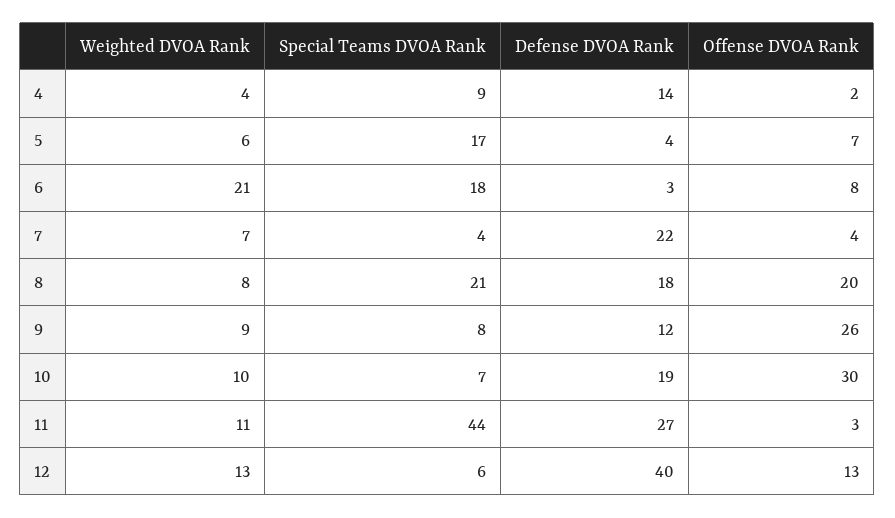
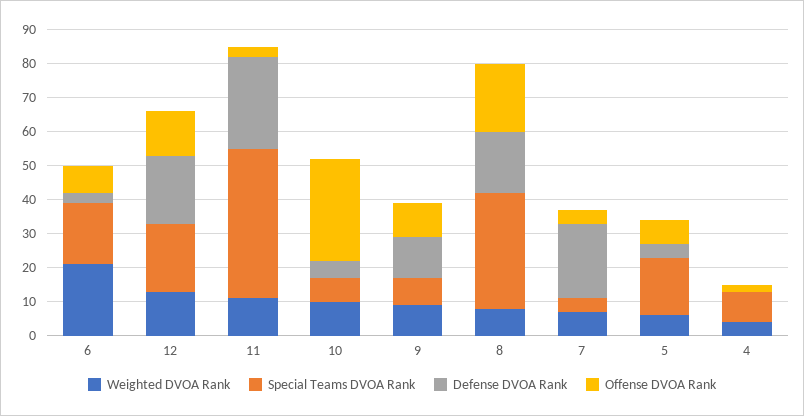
  {
    "Weighted DVOA Rank": {
      "4": 4,
      "5": 6,
      "6": 21,
      "7": 7,
      "8": 8,
      "9": 9,
      "10": 10,
      "11": 11,
      "12": 13
    },
    "Special Teams DVOA Rank": {
      "4": 9,
      "5": 17,
      "6": 18,
      "7": 4,
-     "8": 21,
+     "8": 35,
      "9": 8,
      "10": 7,
      "11": 44,
-     "12": 6
+     "12": 20
    },
    "Defense DVOA Rank": {
-     "4": 14,
+     "4": 0,
      "5": 4,
      "6": 3,
      "7": 22,
      "8": 18,
      "9": 12,
-     "10": 19,
+     "10": 5,
      "11": 27,
-     "12": 40
+     "12": 20
    },
    "Offense DVOA Rank": {
      "4": 2,
      "5": 7,
      "6": 8,
      "7": 4,
      "8": 20,
-     "9": 26,
+     "9": 10,
      "10": 30,
      "11": 3,
      "12": 13
    }
  }

